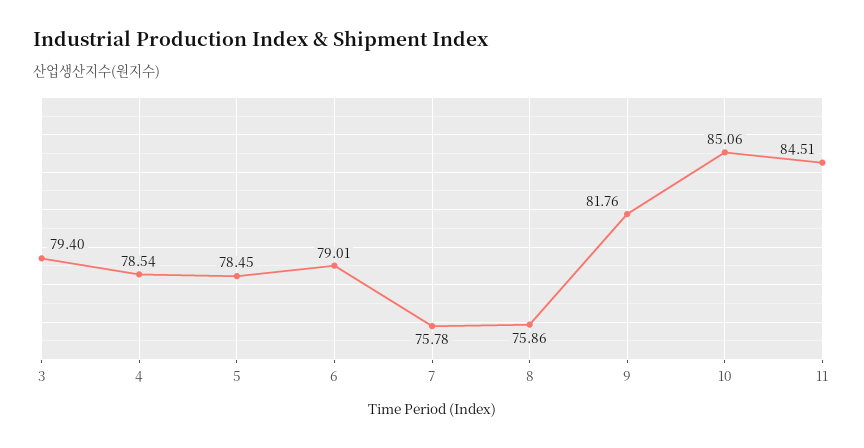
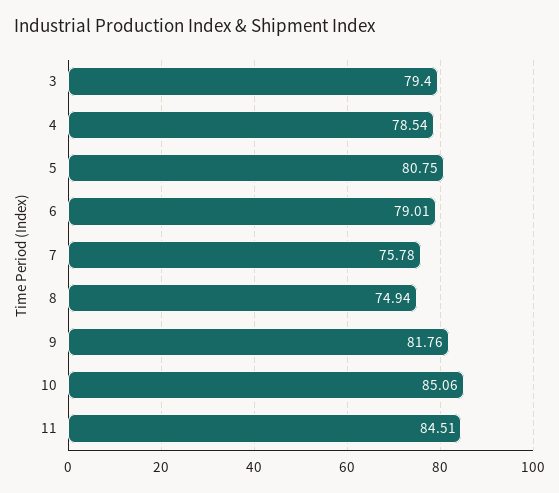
  {
    "3": 79.4,
    "4": 78.54,
-   "5": 78.45,
+   "5": 80.75,
    "6": 79.01,
    "7": 75.78,
-   "8": 75.86,
+   "8": 74.94,
    "9": 81.76,
    "10": 85.06,
    "11": 84.51
  }

